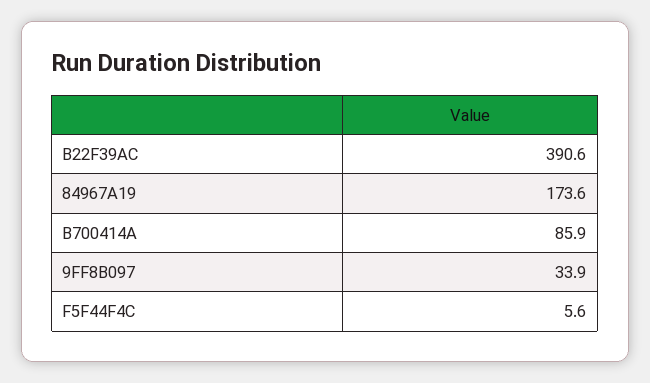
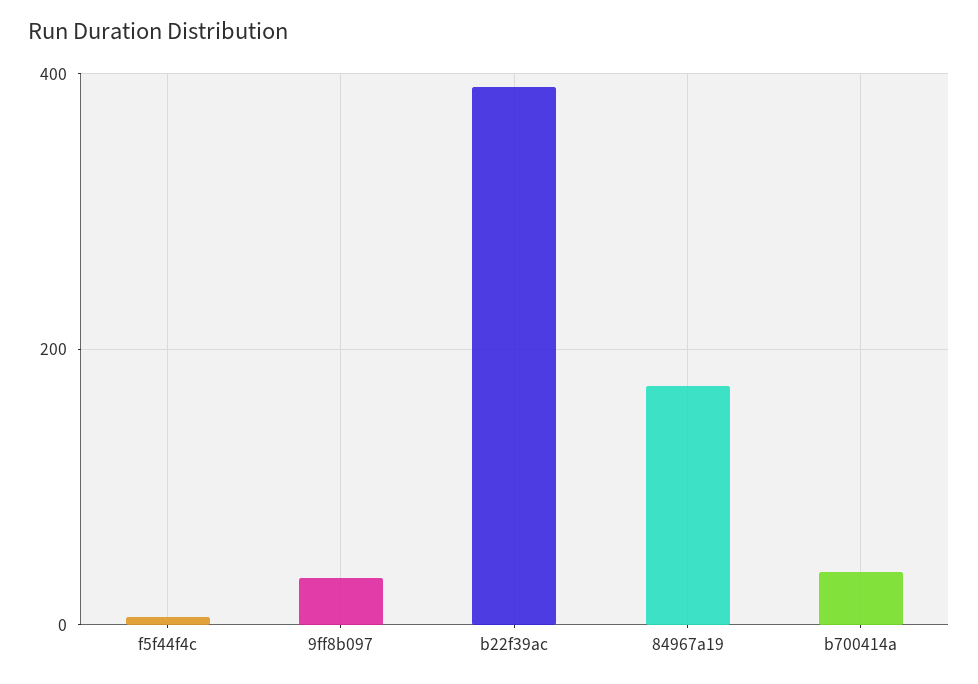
  {
    "B22F39AC": 390.6,
    "84967A19": 173.6,
-   "B700414A": 85.9,
+   "B700414A": 40,
    "9FF8B097": 33.9,
    "F5F44F4C": 5.6
  }

